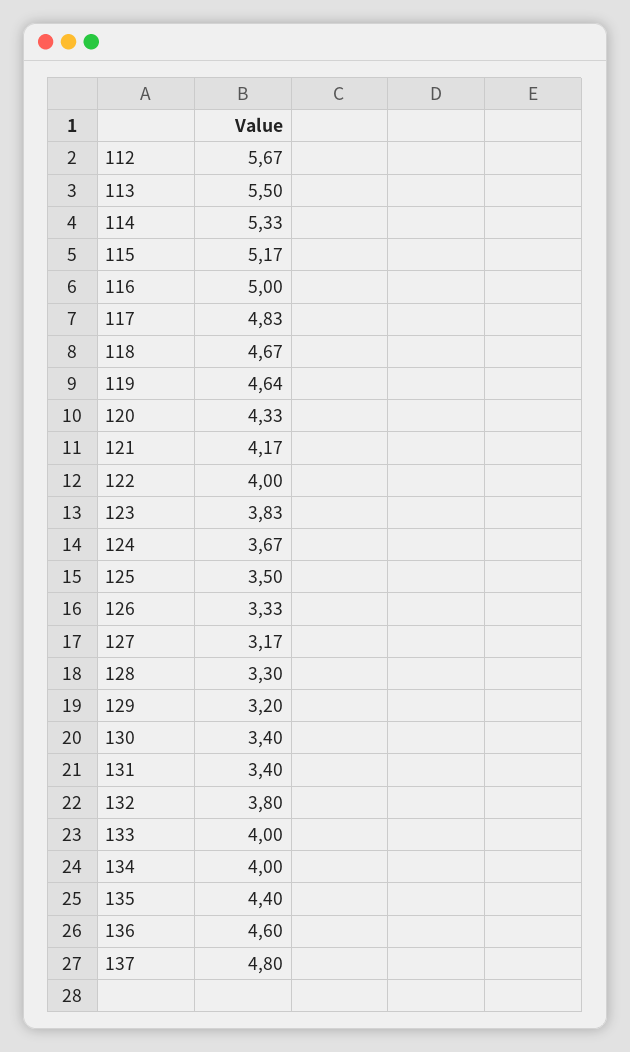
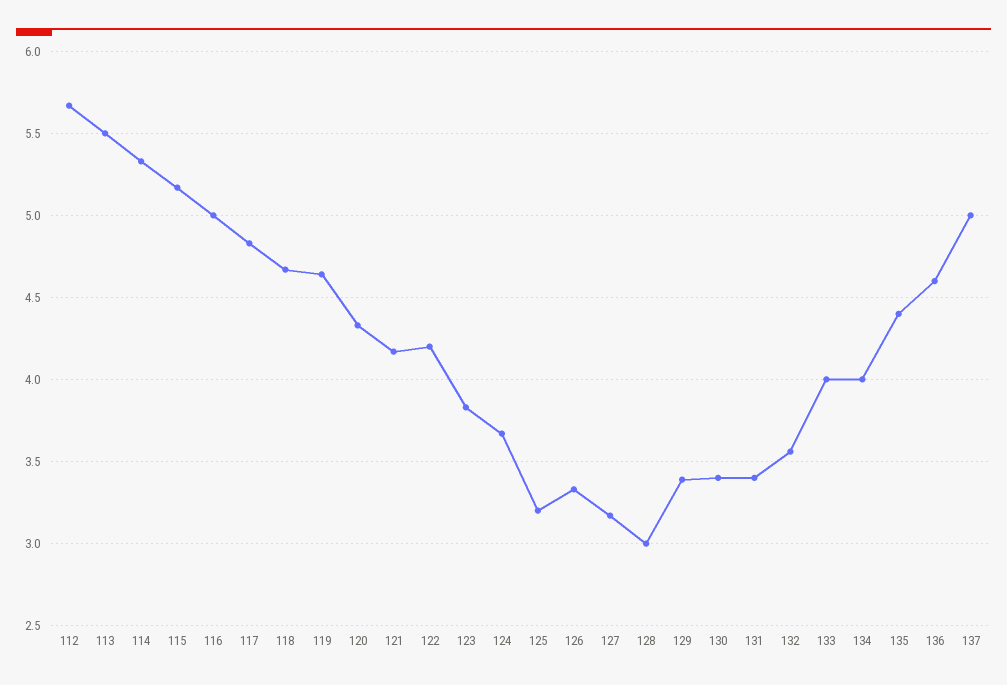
  {
    "112": 5.67,
    "113": 5.5,
    "114": 5.33,
    "115": 5.17,
    "116": 5,
    "117": 4.83,
    "118": 4.67,
    "119": 4.64,
    "120": 4.33,
    "121": 4.17,
-   "122": 4,
+   "122": 4.2,
    "123": 3.83,
    "124": 3.67,
-   "125": 3.5,
+   "125": 3.2,
    "126": 3.33,
    "127": 3.17,
-   "128": 3.3,
+   "128": 3,
-   "129": 3.2,
+   "129": 3.4,
    "130": 3.4,
    "131": 3.4,
-   "132": 3.8,
+   "132": 3.55,
    "133": 4,
    "134": 4,
    "135": 4.4,
    "136": 4.6,
-   "137": 4.8
+   "137": 5
  }

